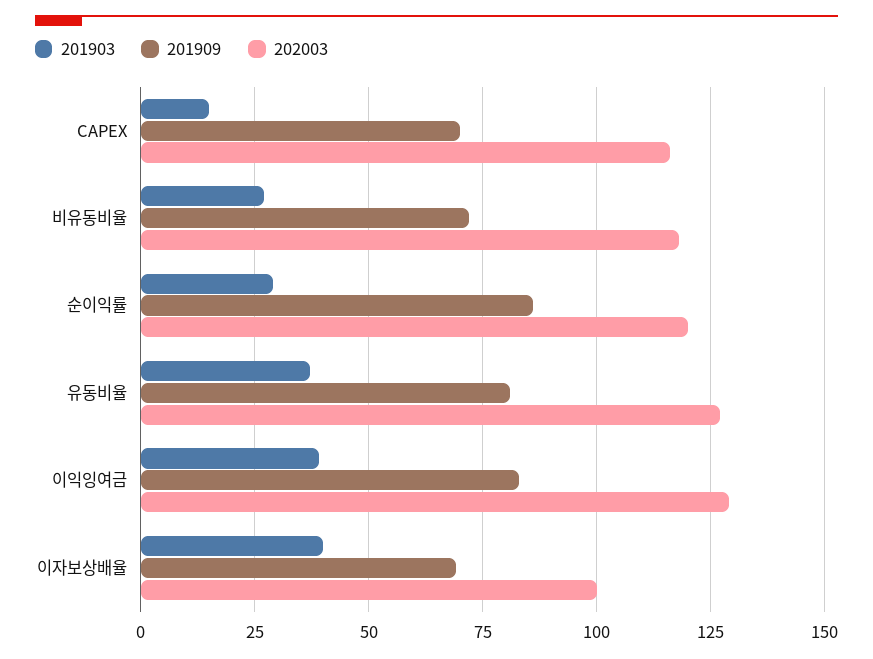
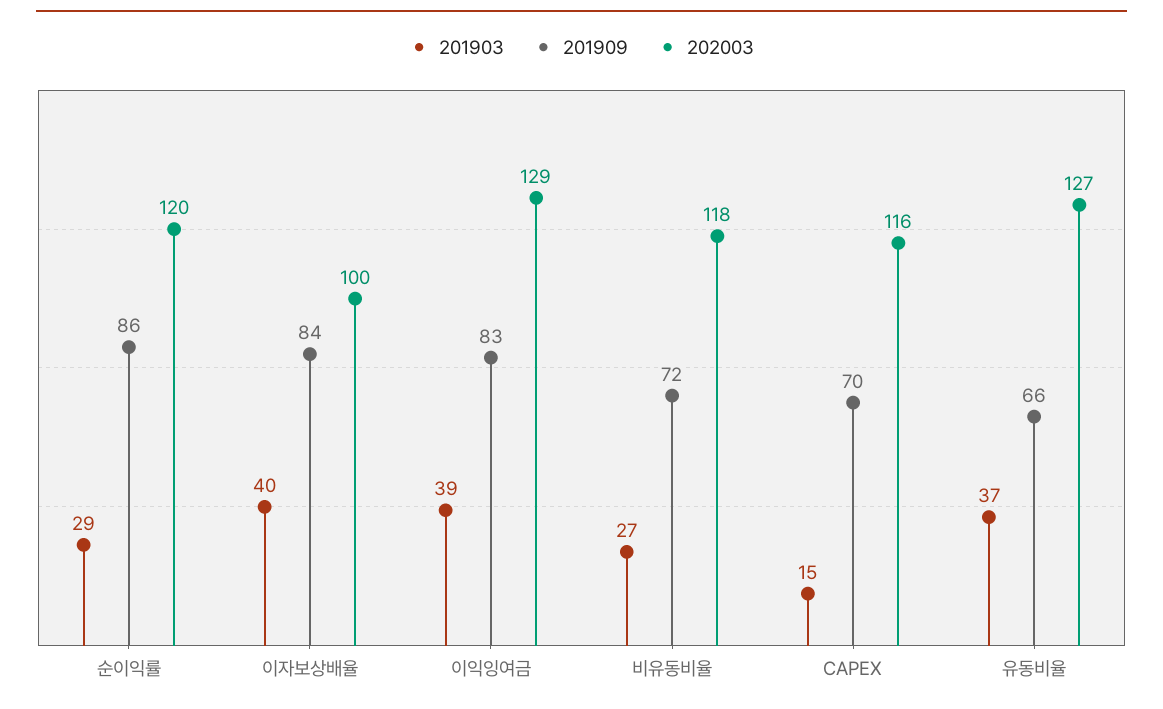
  {
    "201903": {
      "CAPEX": 15,
      "비유동비율": 27,
      "순이익률": 29,
      "유동비율": 37,
      "이익잉여금": 39,
      "이자보상배율": 40
    },
    "201909": {
      "CAPEX": 70,
      "비유동비율": 72,
      "순이익률": 86,
-     "유동비율": 80,
+     "유동비율": 66,
      "이익잉여금": 83,
-     "이자보상배율": 70
+     "이자보상배율": 84
    },
    "202003": {
      "CAPEX": 116,
      "비유동비율": 118,
      "순이익률": 120,
      "유동비율": 127,
      "이익잉여금": 129,
      "이자보상배율": 100
    }
  }

